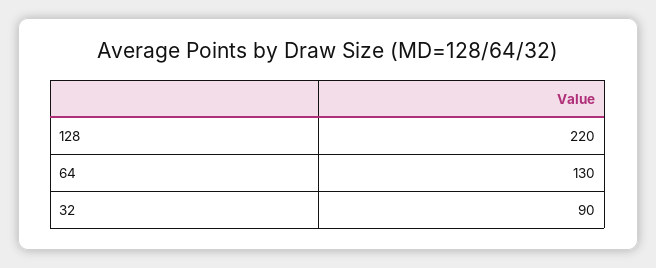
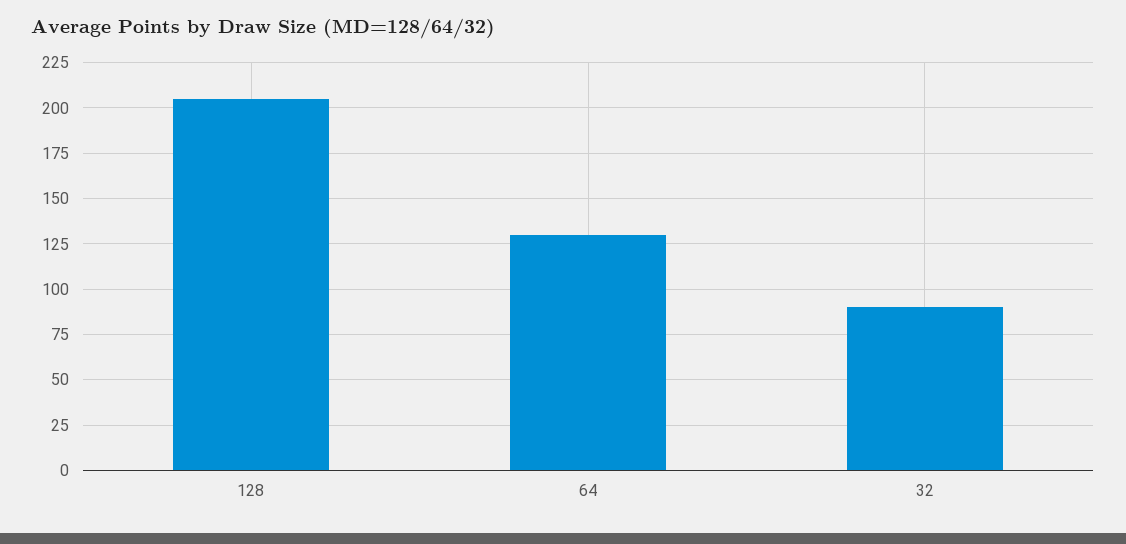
  {
-   "128": 220,
+   "128": 205,
    "64": 130,
    "32": 90
  }

